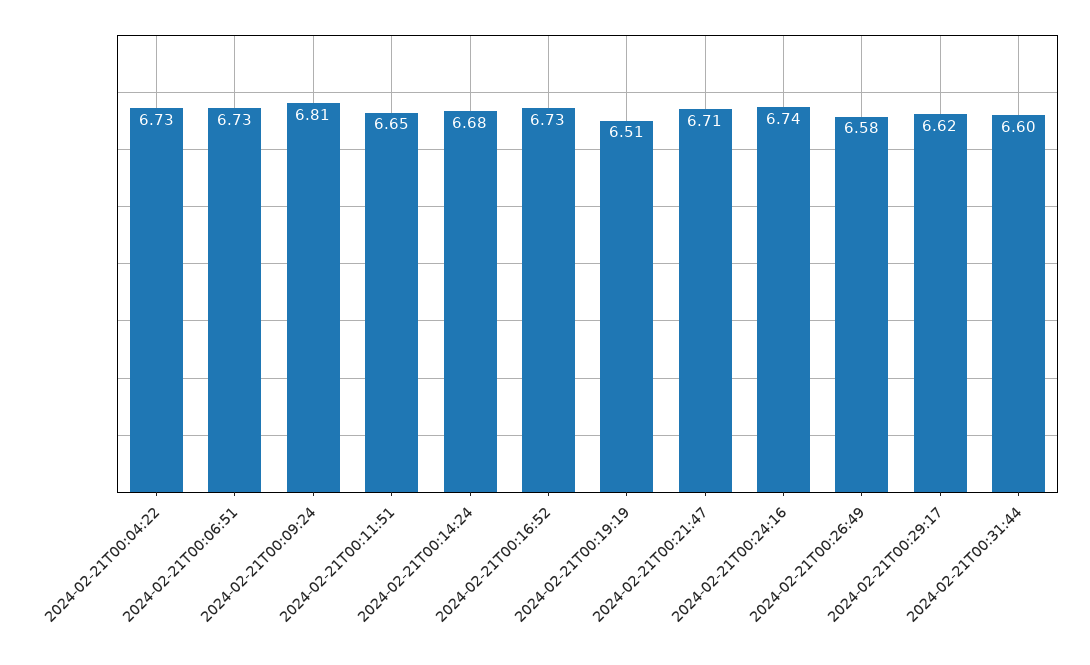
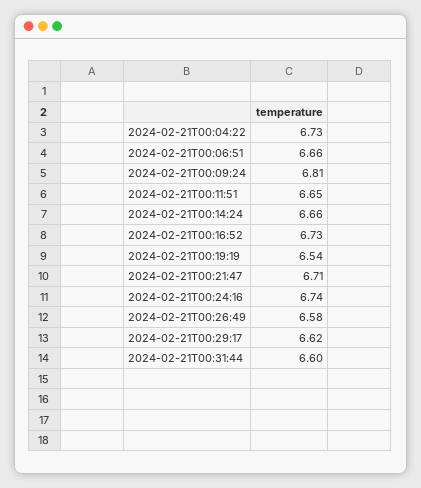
  {
    "2024-02-21T00:04:22": 6.73,
-   "2024-02-21T00:06:51": 6.73,
+   "2024-02-21T00:06:51": 6.66,
    "2024-02-21T00:09:24": 6.81,
    "2024-02-21T00:11:51": 6.65,
-   "2024-02-21T00:14:24": 6.68,
+   "2024-02-21T00:14:24": 6.66,
    "2024-02-21T00:16:52": 6.73,
-   "2024-02-21T00:19:19": 6.51,
+   "2024-02-21T00:19:19": 6.54,
    "2024-02-21T00:21:47": 6.71,
    "2024-02-21T00:24:16": 6.74,
    "2024-02-21T00:26:49": 6.58,
    "2024-02-21T00:29:17": 6.62,
    "2024-02-21T00:31:44": 6.6
  }

